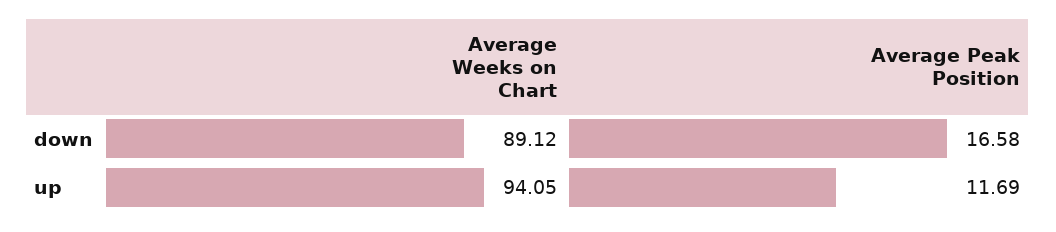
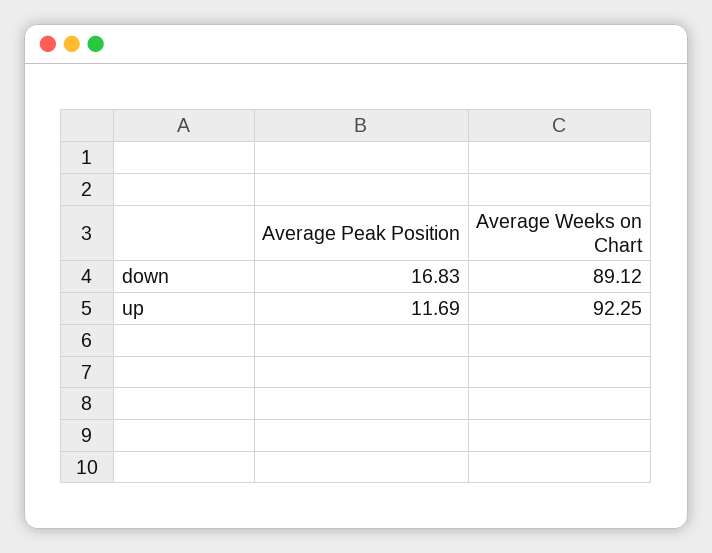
  {
    "Average Weeks on Chart": {
      "down": 89.12,
-     "up": 94.05
+     "up": 92.25
    },
    "Average Peak Position": {
-     "down": 16.58,
+     "down": 16.83,
      "up": 11.69
    }
  }

